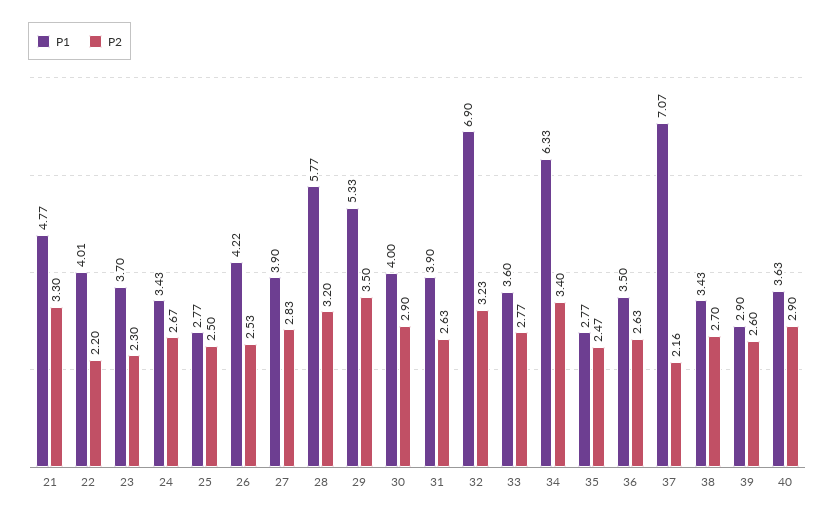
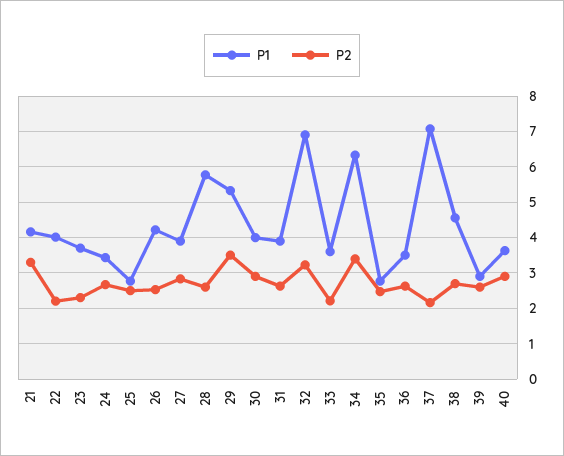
  {
    "P1": {
-     "21": 4.77,
+     "21": 4.2,
      "22": 4.01,
      "23": 3.7,
      "24": 3.43,
      "25": 2.77,
      "26": 4.22,
      "27": 3.9,
      "28": 5.77,
      "29": 5.33,
      "30": 4,
      "31": 3.9,
      "32": 6.9,
      "33": 3.6,
      "34": 6.33,
      "35": 2.77,
      "36": 3.5,
      "37": 7.07,
-     "38": 3.43,
+     "38": 4.6,
      "39": 2.9,
      "40": 3.63
    },
    "P2": {
      "21": 3.3,
      "22": 2.2,
      "23": 2.3,
      "24": 2.67,
      "25": 2.5,
      "26": 2.53,
      "27": 2.83,
-     "28": 3.2,
+     "28": 2.6,
      "29": 3.5,
      "30": 2.9,
      "31": 2.63,
      "32": 3.23,
-     "33": 2.77,
+     "33": 2.2,
      "34": 3.4,
      "35": 2.47,
      "36": 2.63,
      "37": 2.16,
      "38": 2.7,
      "39": 2.6,
      "40": 2.9
    }
  }

